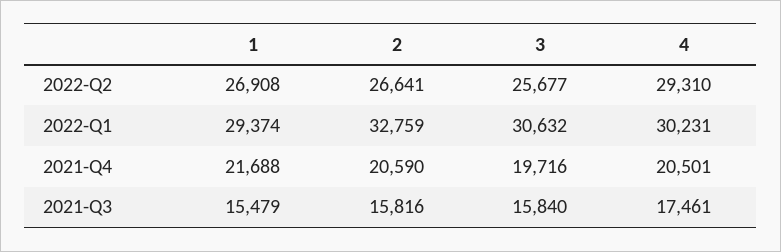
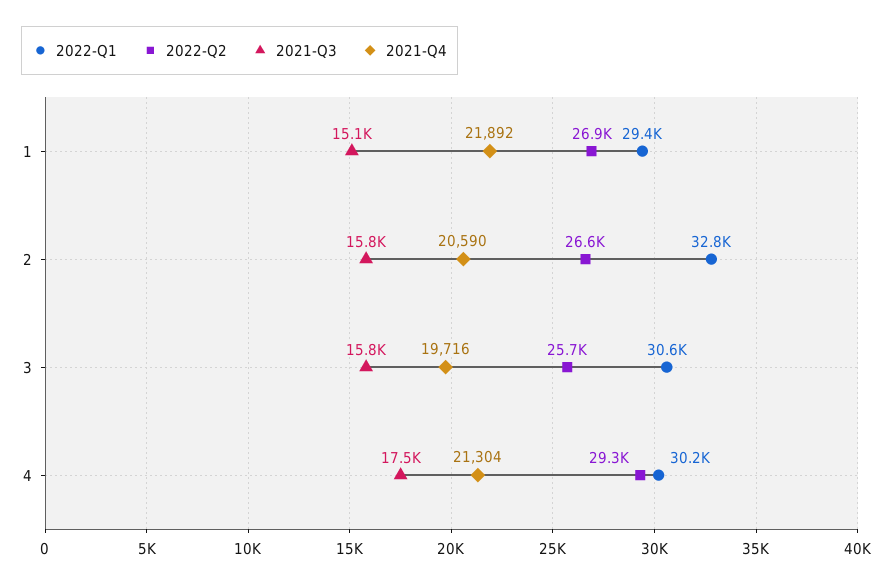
  {
    "2022-Q2": {
      "1": 26908,
      "2": 26641,
      "3": 25677,
      "4": 29310
    },
    "2022-Q1": {
      "1": 29374,
      "2": 32759,
      "3": 30632,
      "4": 30231
    },
    "2021-Q4": {
-     "1": 21688,
+     "1": 21892,
      "2": 20590,
      "3": 19716,
-     "4": 20501
+     "4": 21304
    },
    "2021-Q3": {
-     "1": 15479,
+     "1": 15100,
      "2": 15816,
      "3": 15840,
      "4": 17461
    }
  }

